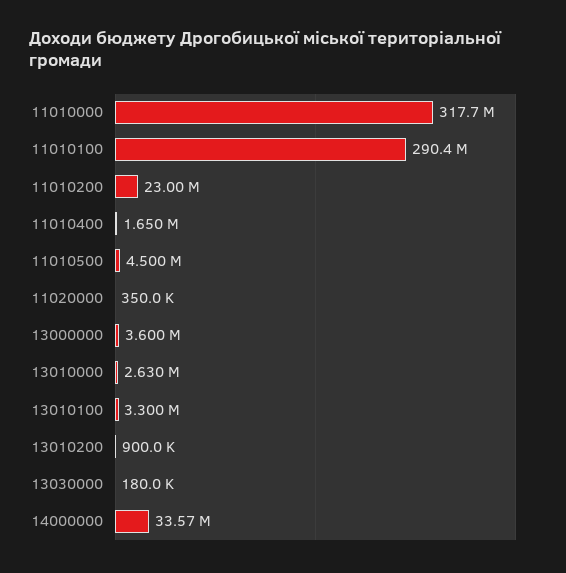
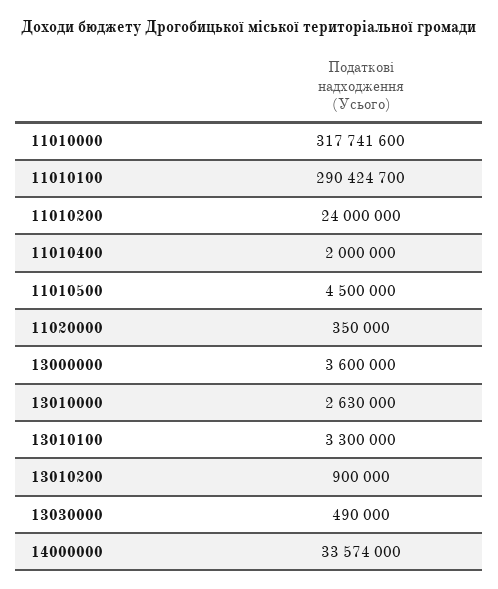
  {
    "11010000": 317741600,
    "11010100": 290424700,
-   "11010200": 23000000,
+   "11010200": 24000000,
-   "11010400": 1650000,
+   "11010400": 2000000,
    "11010500": 4500000,
    "11020000": 350000,
    "13000000": 3600000,
    "13010000": 2630000,
    "13010100": 3300000,
    "13010200": 900000,
-   "13030000": 180000,
+   "13030000": 490000,
    "14000000": 33574000
  }

